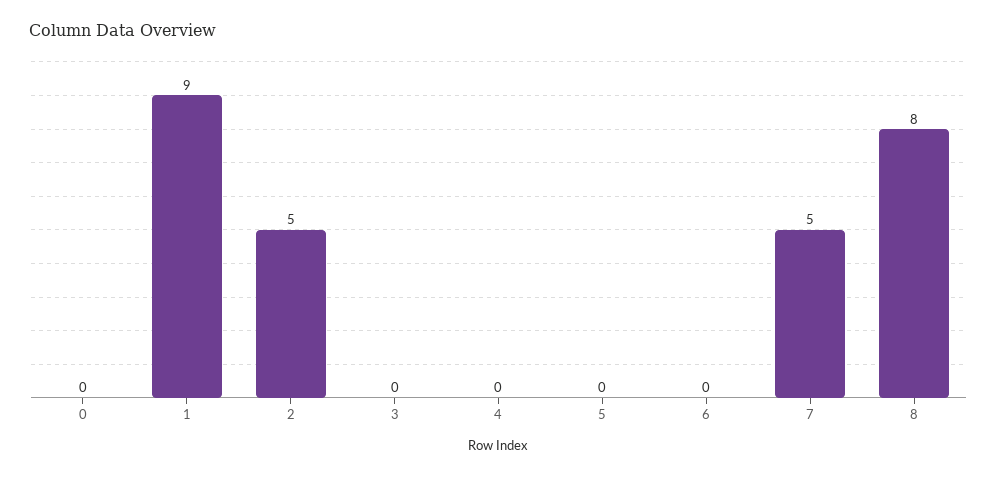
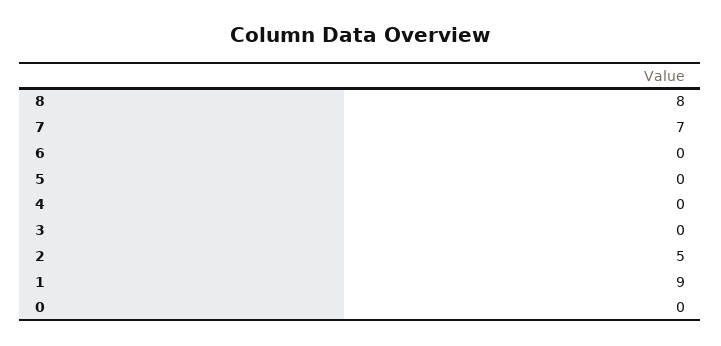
  {
    "0": 0,
    "1": 9,
    "2": 5,
    "3": 0,
    "4": 0,
    "5": 0,
    "6": 0,
-   "7": 5,
+   "7": 7,
    "8": 8
  }

